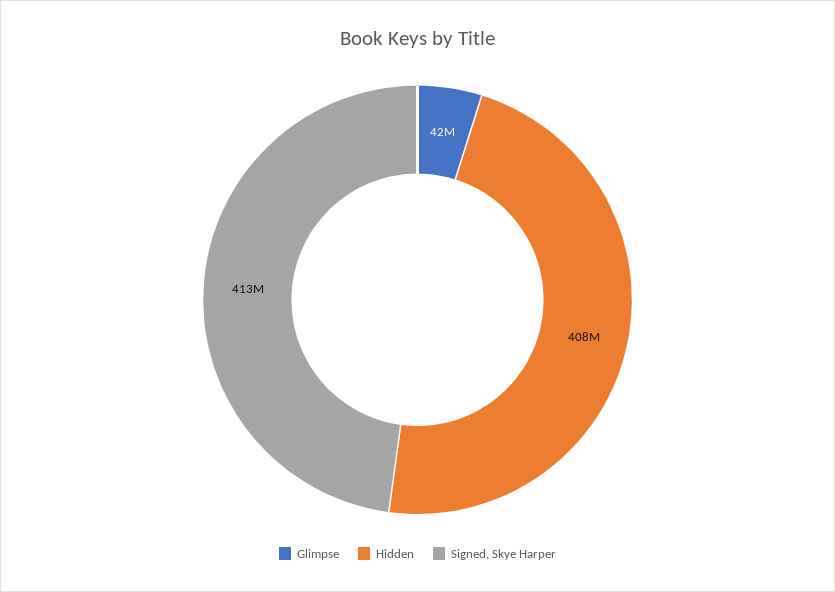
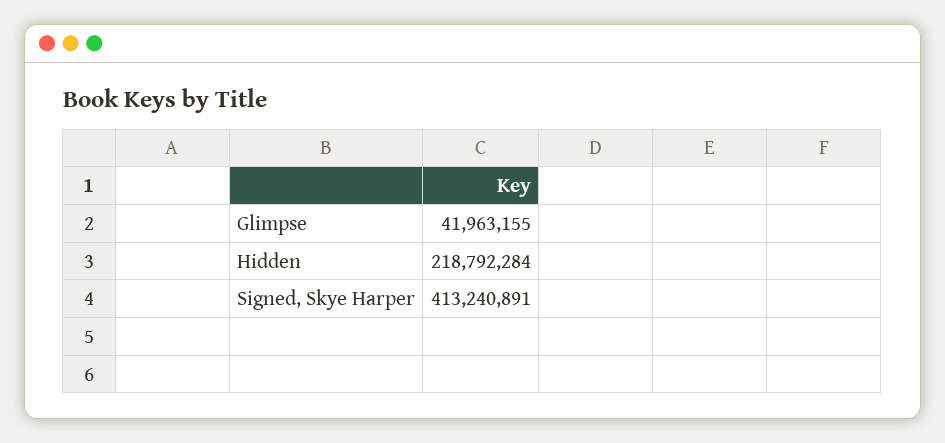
  {
    "Glimpse": 41963155,
-   "Hidden": 408000000,
+   "Hidden": 218792284,
    "Signed, Skye Harper": 413240891
  }

